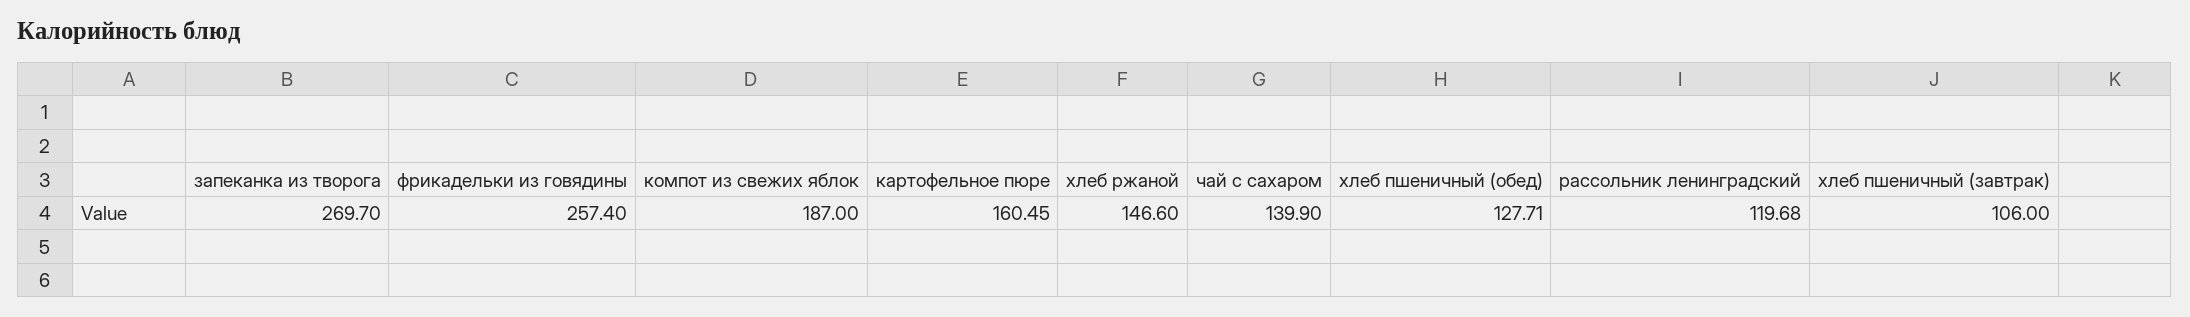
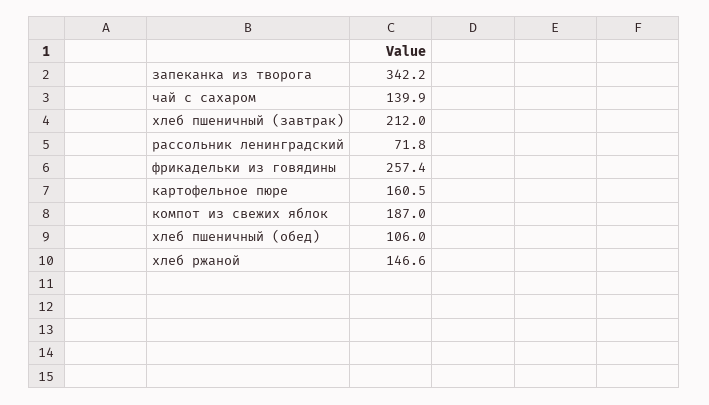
  {
-   "запеканка из творога": 269.7,
+   "запеканка из творога": 342.2,
    "фрикадельки из говядины": 257.4,
    "компот из свежих яблок": 187,
    "картофельное пюре": 160.45,
    "хлеб ржаной": 146.6,
    "чай с сахаром": 139.9,
-   "хлеб пшеничный (обед)": 127.71,
+   "хлеб пшеничный (обед)": 106,
-   "рассольник ленинградский": 119.68,
+   "рассольник ленинградский": 71.8,
-   "хлеб пшеничный (завтрак)": 106
+   "хлеб пшеничный (завтрак)": 212
  }

